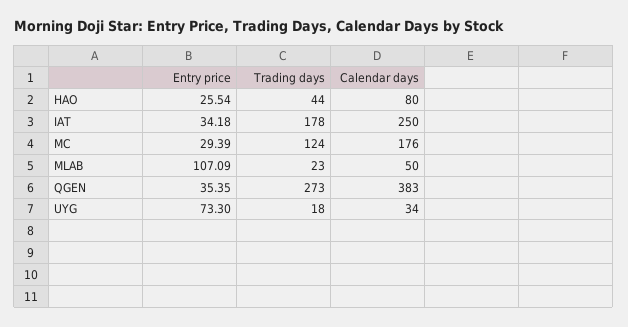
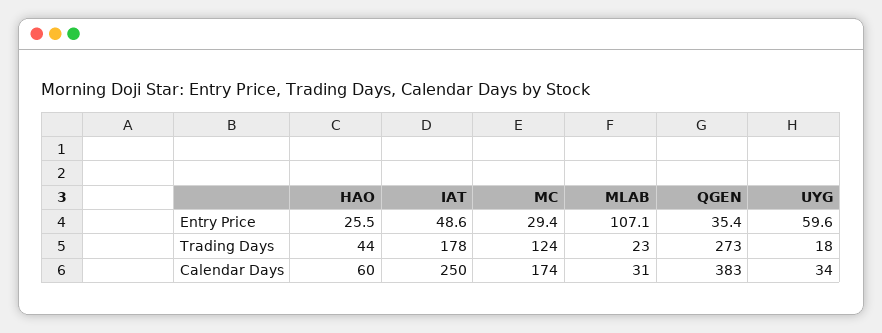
  {
    "Entry price": {
      "HAO": 25.54,
-     "IAT": 34.18,
+     "IAT": 48.6,
      "MC": 29.39,
      "MLAB": 107.09,
      "QGEN": 35.35,
-     "UYG": 73.3
+     "UYG": 59.6
    },
    "Trading days": {
      "HAO": 44,
      "IAT": 178,
      "MC": 124,
      "MLAB": 23,
      "QGEN": 273,
      "UYG": 18
    },
    "Calendar days": {
-     "HAO": 80,
+     "HAO": 60,
      "IAT": 250,
-     "MC": 176,
+     "MC": 174,
-     "MLAB": 50,
+     "MLAB": 31,
      "QGEN": 383,
      "UYG": 34
    }
  }

